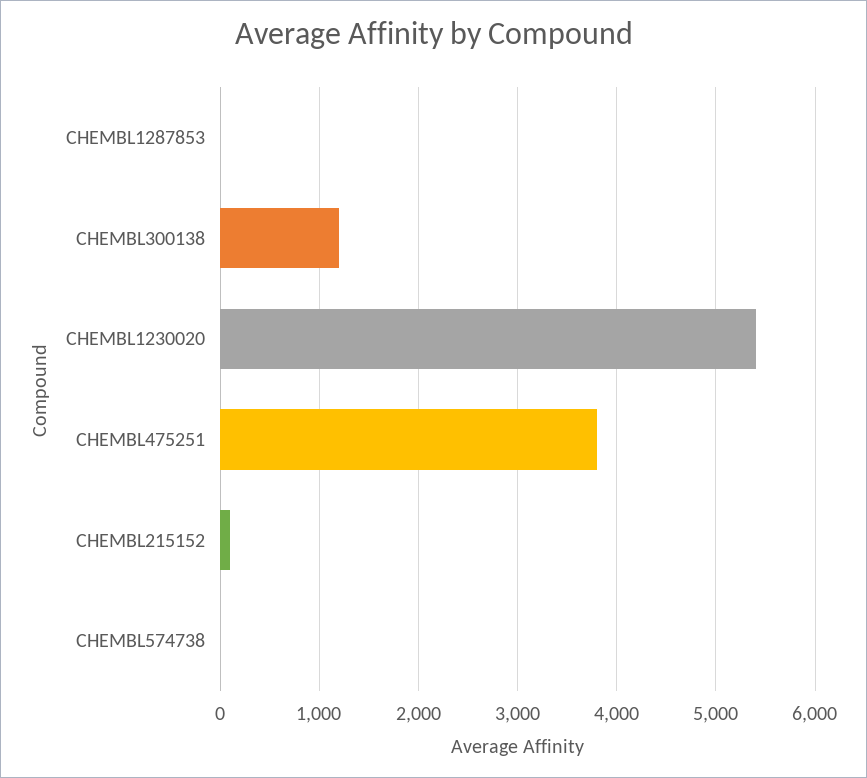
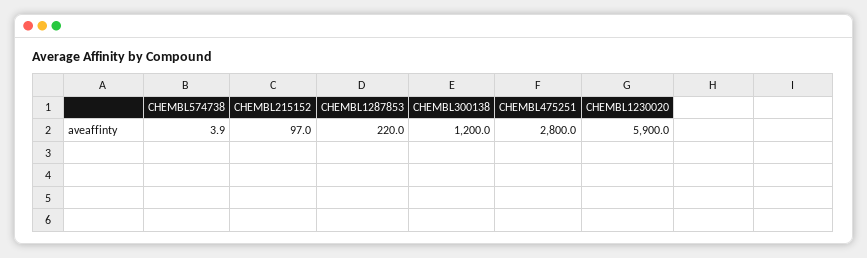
  {
-   "CHEMBL1287853": 0,
+   "CHEMBL1287853": 220,
    "CHEMBL300138": 1200,
-   "CHEMBL1230020": 5400,
+   "CHEMBL1230020": 5900,
-   "CHEMBL475251": 3800,
+   "CHEMBL475251": 2800,
    "CHEMBL215152": 97,
    "CHEMBL574738": 3.9
  }

